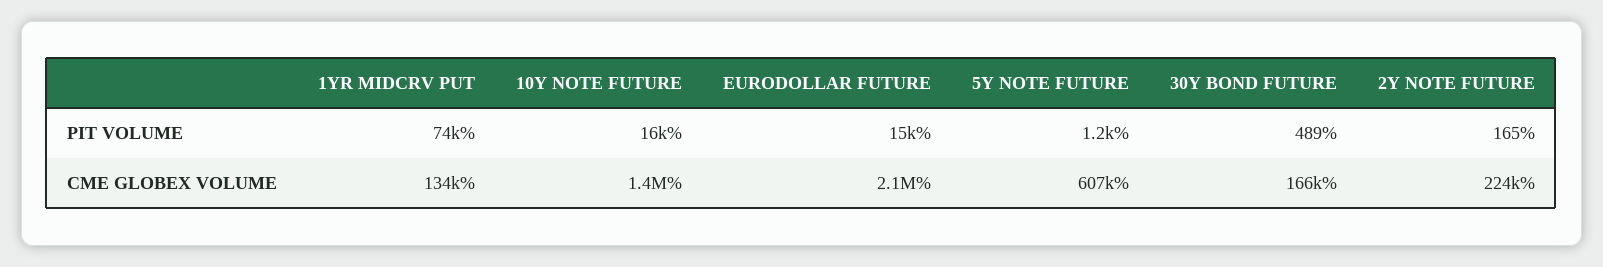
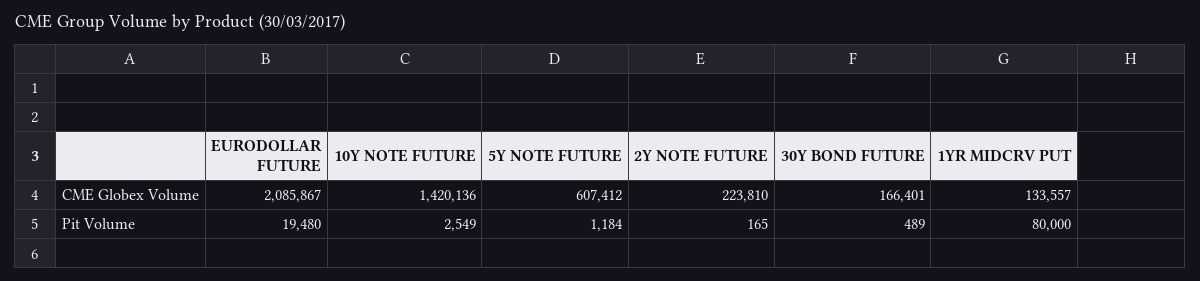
  {
    "1YR MIDCRV PUT": {
-     "PIT VOLUME": 74000,
+     "PIT VOLUME": 80000,
      "CME GLOBEX VOLUME": 133557
    },
    "10Y NOTE FUTURE": {
-     "PIT VOLUME": 16000,
+     "PIT VOLUME": 2549,
      "CME GLOBEX VOLUME": 1420136
    },
    "EURODOLLAR FUTURE": {
-     "PIT VOLUME": 15000,
+     "PIT VOLUME": 19480,
      "CME GLOBEX VOLUME": 2085867
    },
    "5Y NOTE FUTURE": {
      "PIT VOLUME": 1184,
      "CME GLOBEX VOLUME": 607412
    },
    "30Y BOND FUTURE": {
      "PIT VOLUME": 489,
      "CME GLOBEX VOLUME": 166401
    },
    "2Y NOTE FUTURE": {
      "PIT VOLUME": 165,
      "CME GLOBEX VOLUME": 223810
    }
  }

